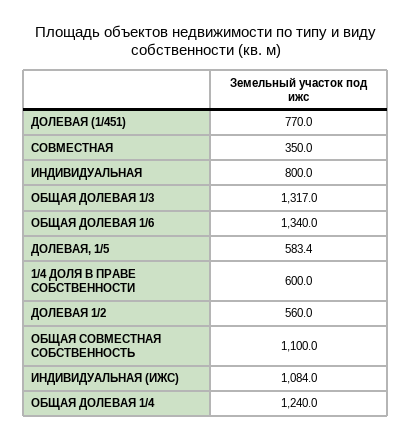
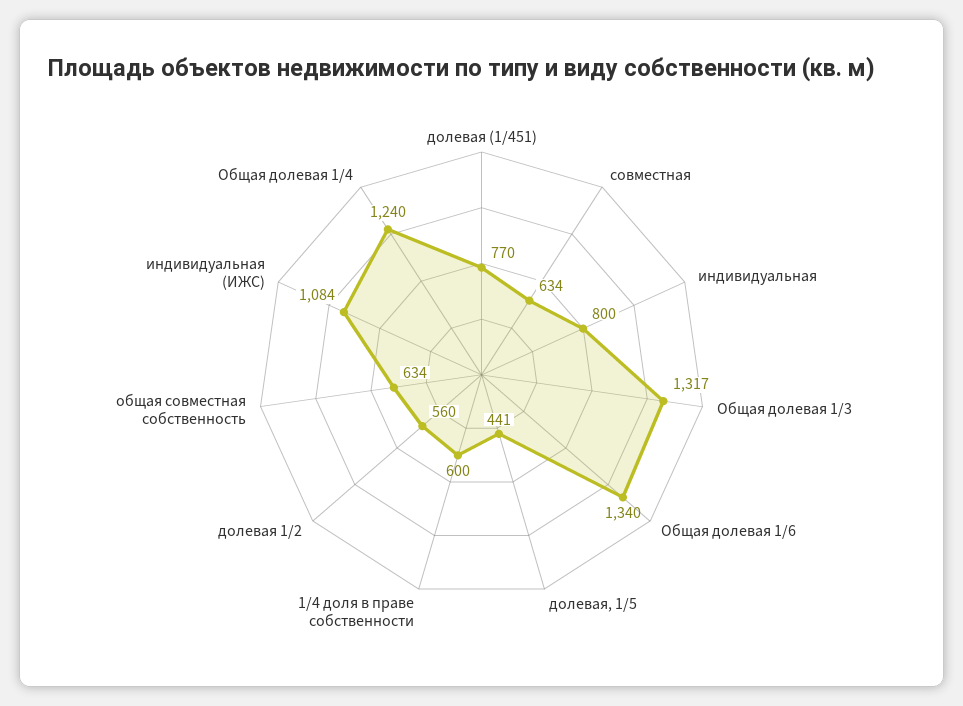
  {
    "ДОЛЕВАЯ (1/451)": 770,
-   "СОВМЕСТНАЯ": 350,
+   "СОВМЕСТНАЯ": 634,
    "ИНДИВИДУАЛЬНАЯ": 800,
    "ОБЩАЯ ДОЛЕВАЯ 1/3": 1317,
    "ОБЩАЯ ДОЛЕВАЯ 1/6": 1340,
-   "ДОЛЕВАЯ, 1/5": 583.4,
+   "ДОЛЕВАЯ, 1/5": 441,
    "1/4 ДОЛЯ В ПРАВЕ СОБСТВЕННОСТИ": 600,
    "ДОЛЕВАЯ 1/2": 560,
-   "ОБЩАЯ СОВМЕСТНАЯ СОБСТВЕННОСТЬ": 1100,
+   "ОБЩАЯ СОВМЕСТНАЯ СОБСТВЕННОСТЬ": 634,
    "ИНДИВИДУАЛЬНАЯ (ИЖС)": 1084,
    "ОБЩАЯ ДОЛЕВАЯ 1/4": 1240
  }

